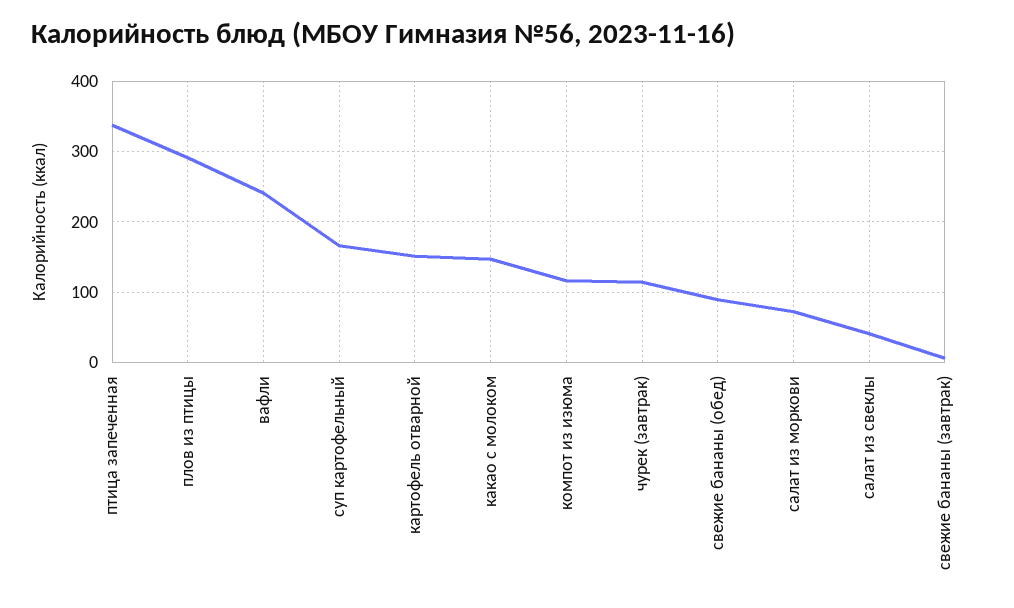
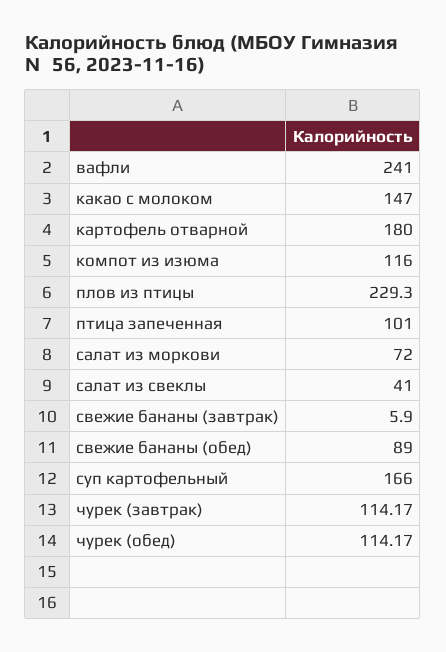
  {
-   "птица запеченная": 340,
+   "птица запеченная": 101,
-   "плов из птицы": 290,
+   "плов из птицы": 229.3,
    "вафли": 241,
    "суп картофельный": 166,
-   "картофель отварной": 150,
+   "картофель отварной": 180,
    "какао с молоком": 147,
    "компот из изюма": 116,
    "чурек (завтрак)": 114.17,
    "свежие бананы (обед)": 89,
    "салат из моркови": 72,
    "салат из свеклы": 41,
-   "свежие бананы (завтрак)": 5.9
+   "свежие бананы (завтрак)": 5.9,
+   "чурек (обед)": 114.17
  }

